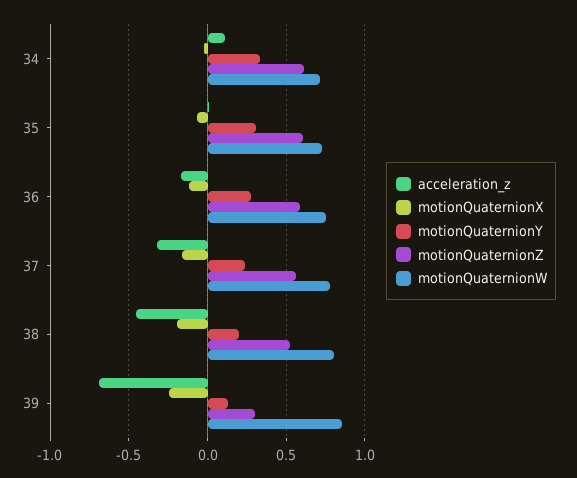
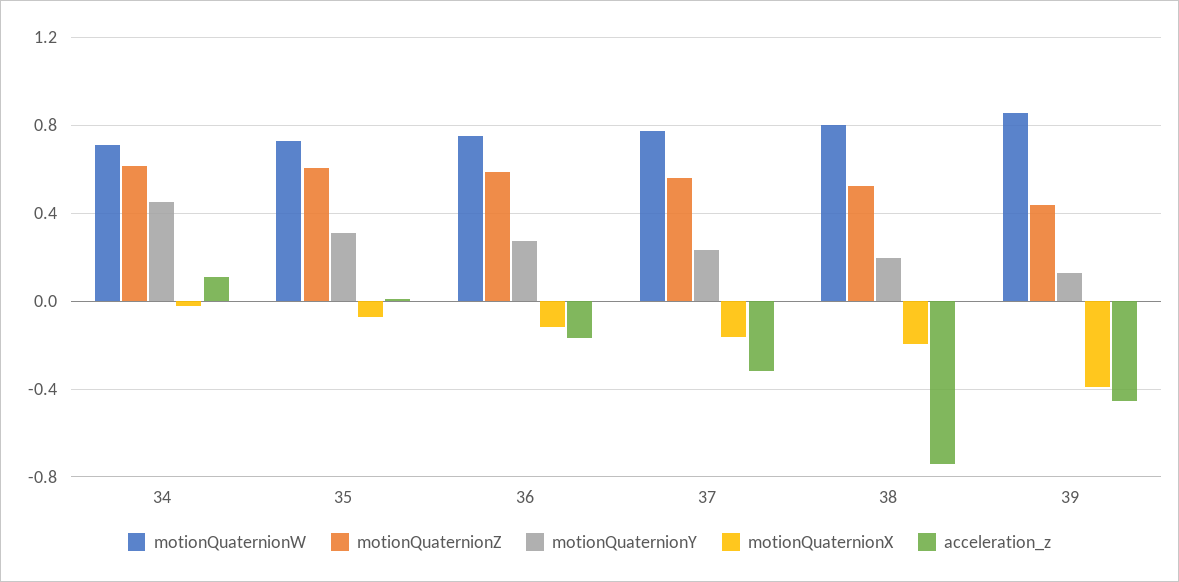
  {
    "acceleration_z": {
      "34": 0.1,
      "35": 0,
      "36": -0.15,
      "37": -0.3,
-     "38": -0.45,
+     "38": -0.75,
-     "39": -0.7
+     "39": -0.45
    },
    "motionQuaternionX": {
      "34": 0,
      "35": -0.05,
      "36": -0.1,
      "37": -0.15,
      "38": -0.2,
-     "39": -0.25
+     "39": -0.4
    },
    "motionQuaternionY": {
-     "34": 0.35,
+     "34": 0.45,
      "35": 0.3,
      "36": 0.3,
      "37": 0.25,
      "38": 0.2,
      "39": 0.15
    },
    "motionQuaternionZ": {
      "34": 0.6,
      "35": 0.6,
      "36": 0.6,
      "37": 0.55,
      "38": 0.55,
-     "39": 0.3
+     "39": 0.45
    },
    "motionQuaternionW": {
      "34": 0.7,
      "35": 0.75,
      "36": 0.75,
      "37": 0.8,
      "38": 0.8,
      "39": 0.85
    }
  }

